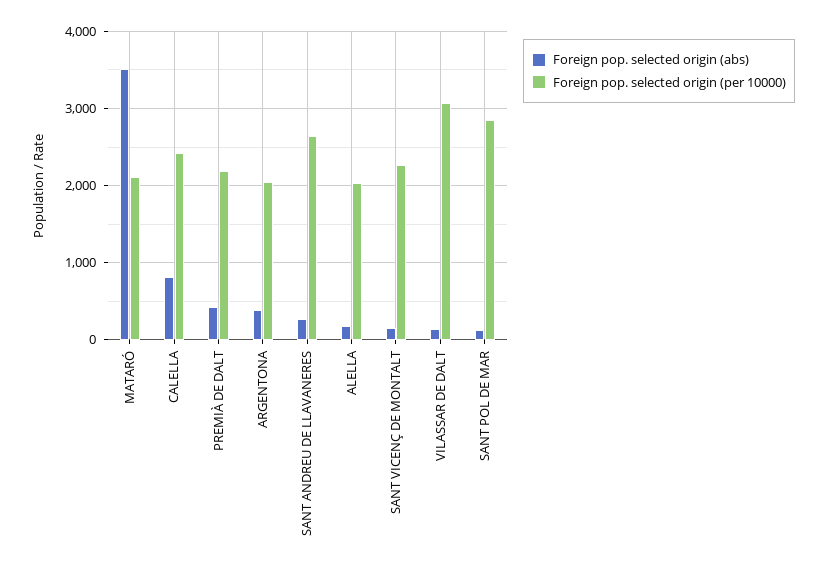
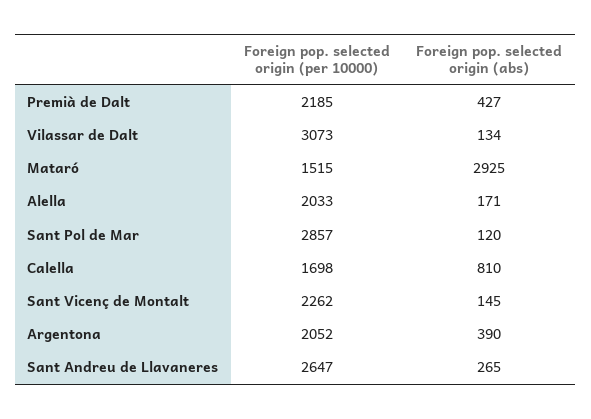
  {
    "Foreign pop. selected origin (abs)": {
-     "MATARÓ": 3500,
+     "MATARÓ": 2925,
      "CALELLA": 810,
      "PREMIÀ DE DALT": 427,
      "ARGENTONA": 390,
      "SANT ANDREU DE LLAVANERES": 265,
      "ALELLA": 171,
      "SANT VICENÇ DE MONTALT": 145,
      "VILASSAR DE DALT": 134,
      "SANT POL DE MAR": 120
    },
    "Foreign pop. selected origin (per 10000)": {
-     "MATARÓ": 2100,
+     "MATARÓ": 1515,
-     "CALELLA": 2400,
+     "CALELLA": 1698,
      "PREMIÀ DE DALT": 2185,
      "ARGENTONA": 2052,
      "SANT ANDREU DE LLAVANERES": 2647,
      "ALELLA": 2033,
      "SANT VICENÇ DE MONTALT": 2262,
      "VILASSAR DE DALT": 3073,
      "SANT POL DE MAR": 2857
    }
  }

